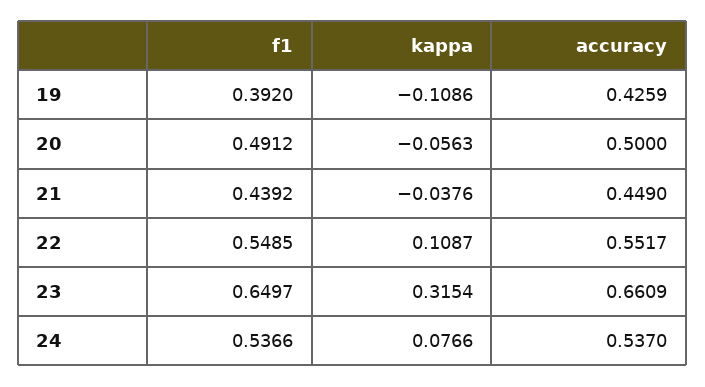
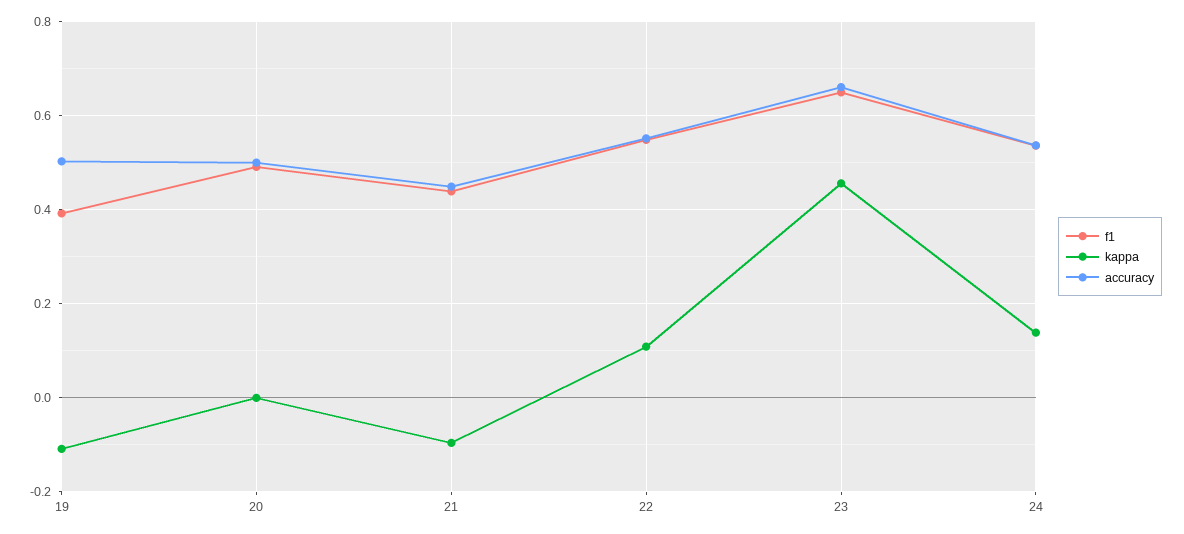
  {
    "f1": {
      "19": 0.392,
      "20": 0.4912,
      "21": 0.4392,
      "22": 0.5485,
      "23": 0.6497,
      "24": 0.5366
    },
    "kappa": {
      "19": -0.1086,
-     "20": -0.0563,
+     "20": 0,
-     "21": -0.0376,
+     "21": -0.1,
      "22": 0.1087,
-     "23": 0.3154,
+     "23": 0.46,
-     "24": 0.0766
+     "24": 0.14
    },
    "accuracy": {
-     "19": 0.4259,
+     "19": 0.5,
      "20": 0.5,
      "21": 0.449,
      "22": 0.5517,
      "23": 0.6609,
      "24": 0.537
    }
  }

